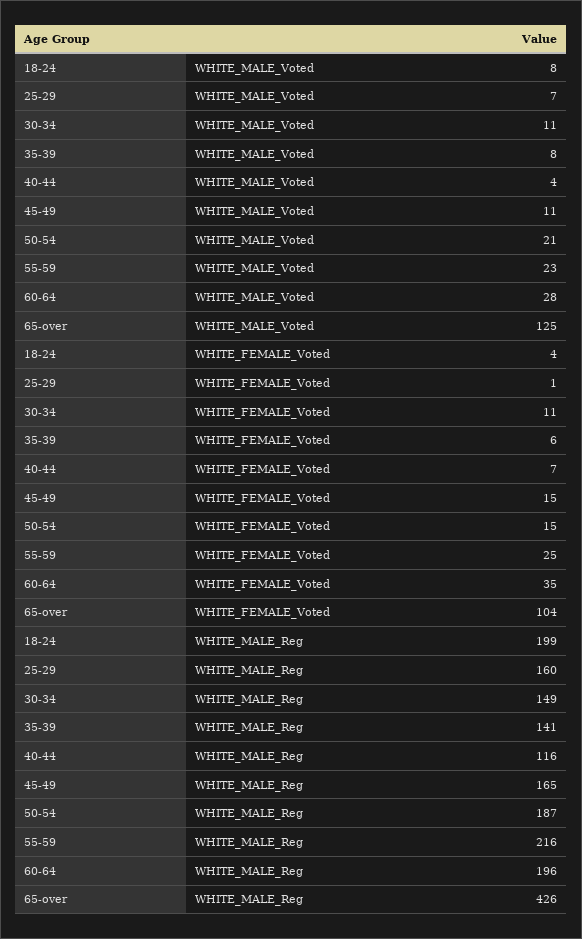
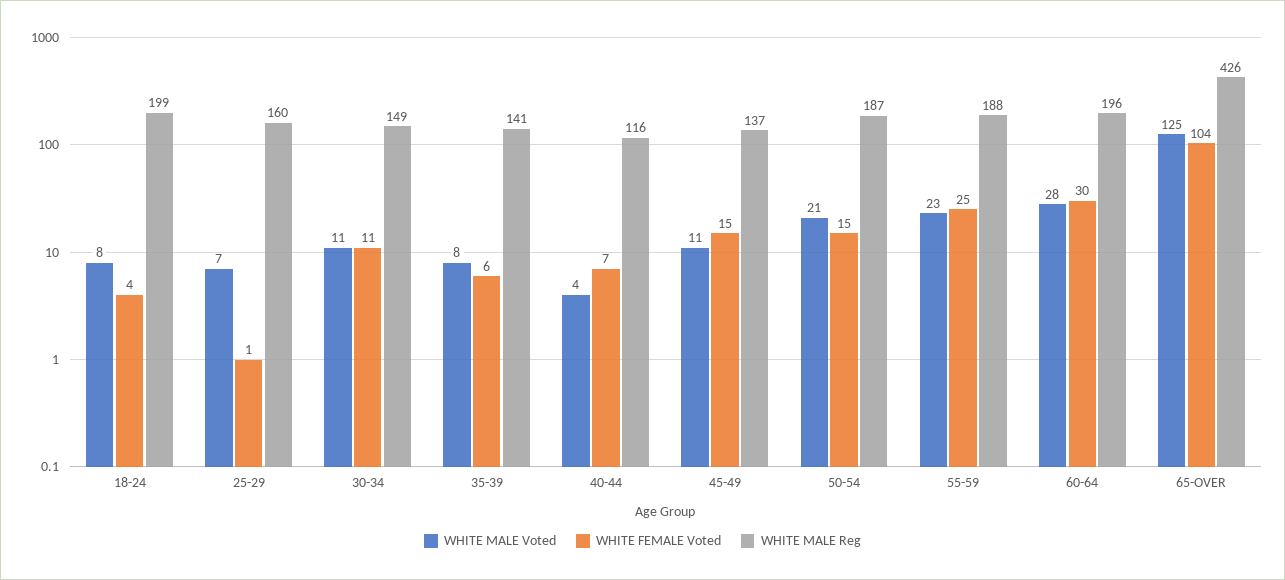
  {
    "WHITE_MALE_Voted": {
      "18-24": 8,
      "25-29": 7,
      "30-34": 11,
      "35-39": 8,
      "40-44": 4,
      "45-49": 11,
      "50-54": 21,
      "55-59": 23,
      "60-64": 28,
      "65-over": 125
    },
    "WHITE_FEMALE_Voted": {
      "18-24": 4,
      "25-29": 1,
      "30-34": 11,
      "35-39": 6,
      "40-44": 7,
      "45-49": 15,
      "50-54": 15,
      "55-59": 25,
-     "60-64": 35,
+     "60-64": 30,
      "65-over": 104
    },
    "WHITE_MALE_Reg": {
      "18-24": 199,
      "25-29": 160,
      "30-34": 149,
      "35-39": 141,
      "40-44": 116,
-     "45-49": 165,
+     "45-49": 137,
      "50-54": 187,
-     "55-59": 216,
+     "55-59": 188,
      "60-64": 196,
      "65-over": 426
    }
  }

